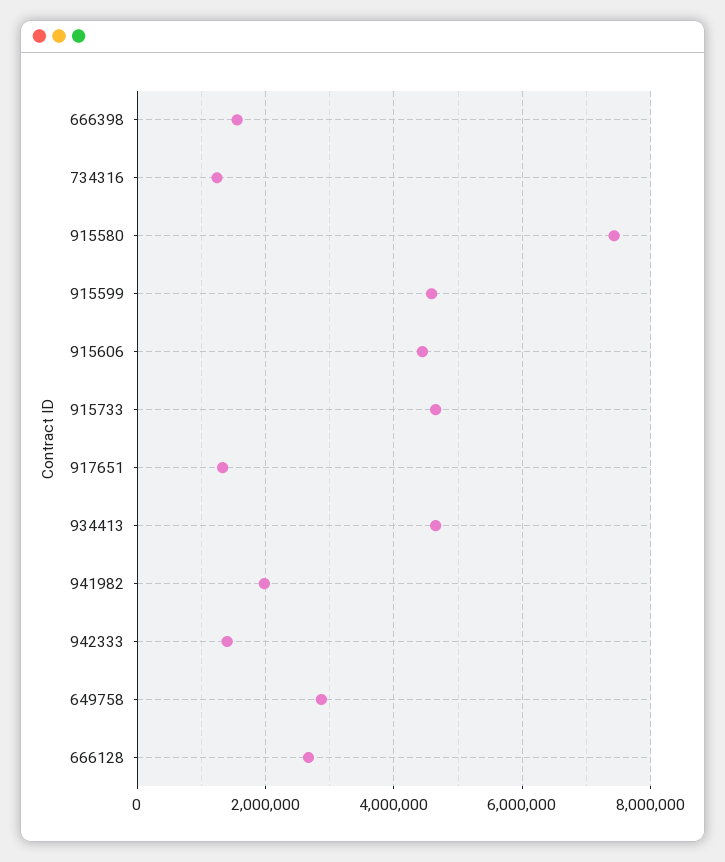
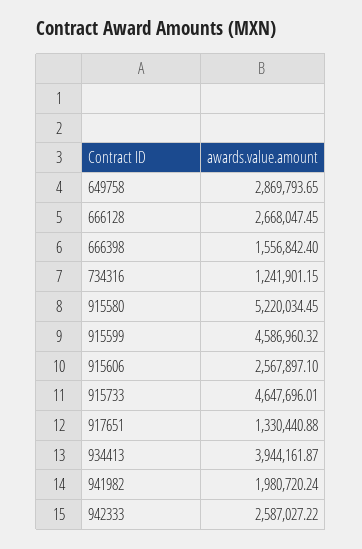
  {
    "666398": 1556842.4,
    "734316": 1241901.15,
-   "915580": 7400000,
+   "915580": 5220034.45,
    "915599": 4586960.32,
-   "915606": 4400000,
+   "915606": 2567897.1,
    "915733": 4647696.01,
    "917651": 1330440.88,
-   "934413": 4600000,
+   "934413": 3944161.87,
    "941982": 1980720.24,
-   "942333": 1400000,
+   "942333": 2587027.22,
    "649758": 2869793.65,
    "666128": 2668047.45
  }

